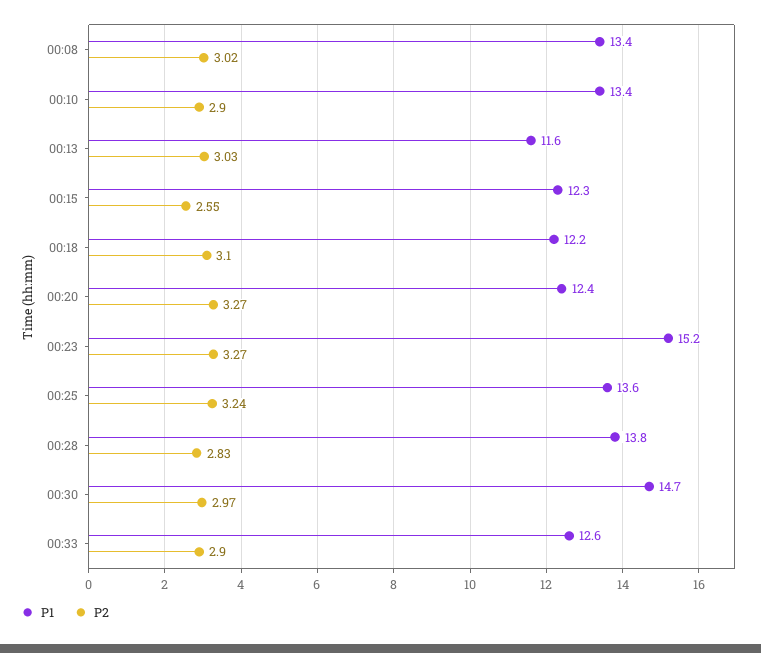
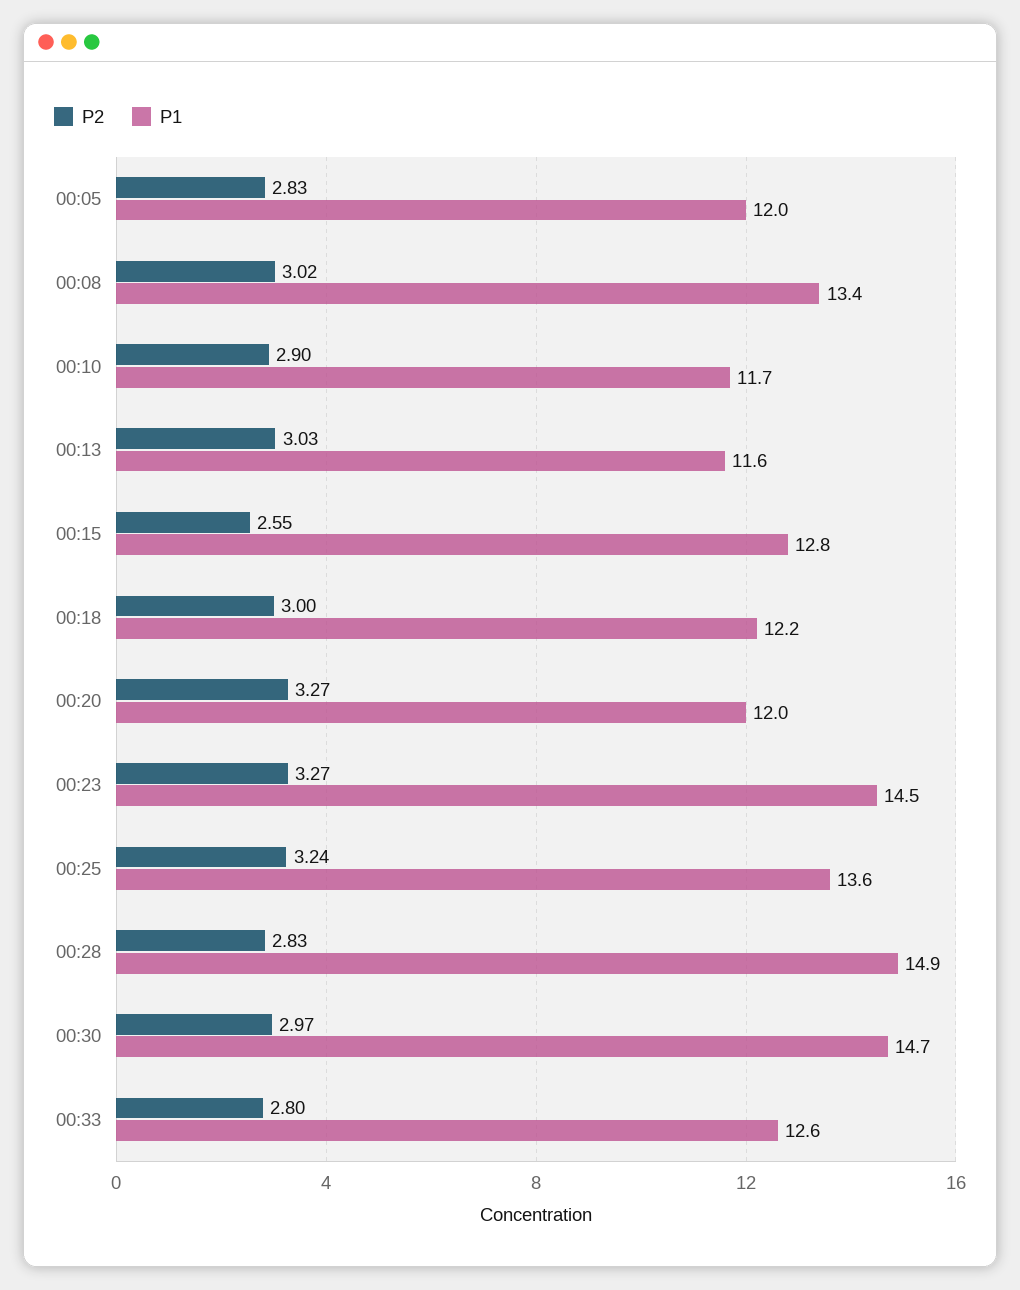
  {
    "P1": {
      "00:08": 13.4,
-     "00:10": 13.4,
+     "00:10": 11.7,
      "00:13": 11.6,
-     "00:15": 12.3,
+     "00:15": 12.8,
      "00:18": 12.2,
-     "00:20": 12.4,
+     "00:20": 12,
-     "00:23": 15.2,
+     "00:23": 14.5,
      "00:25": 13.6,
-     "00:28": 13.8,
+     "00:28": 14.9,
      "00:30": 14.7,
-     "00:33": 12.6
+     "00:33": 12.6,
+     "00:05": 12
    },
    "P2": {
      "00:08": 3.02,
      "00:10": 2.9,
      "00:13": 3.03,
      "00:15": 2.55,
-     "00:18": 3.1,
+     "00:18": 3,
      "00:20": 3.27,
      "00:23": 3.27,
      "00:25": 3.24,
      "00:28": 2.83,
      "00:30": 2.97,
-     "00:33": 2.9
+     "00:33": 2.8,
+     "00:05": 2.83
    }
  }

